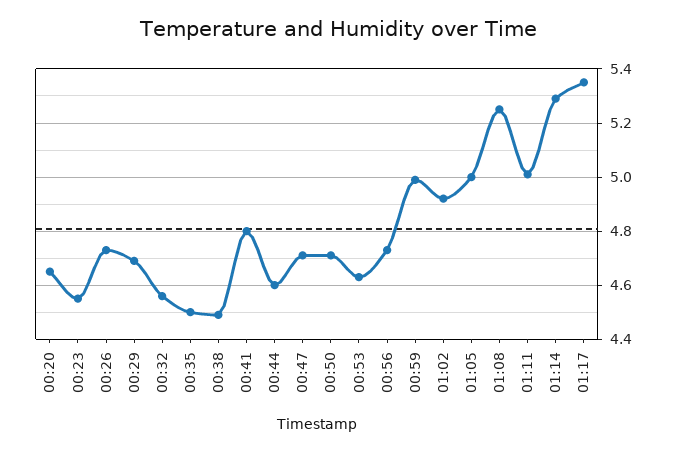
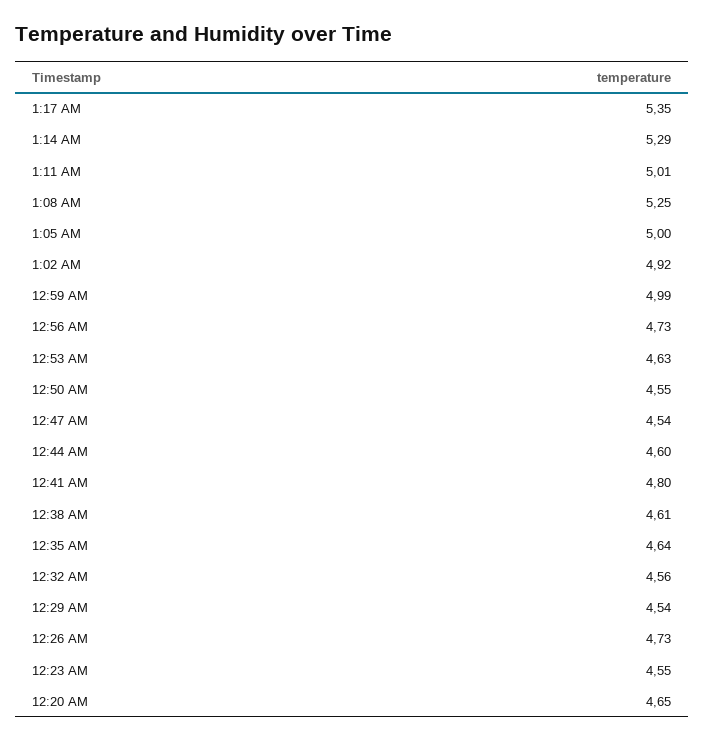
  {
    "00:20": 4.65,
    "00:23": 4.55,
    "00:26": 4.73,
-   "00:29": 4.7,
+   "00:29": 4.54,
    "00:32": 4.56,
-   "00:35": 4.5,
+   "00:35": 4.64,
-   "00:38": 4.5,
+   "00:38": 4.61,
    "00:41": 4.8,
    "00:44": 4.6,
-   "00:47": 4.7,
+   "00:47": 4.54,
-   "00:50": 4.7,
+   "00:50": 4.55,
    "00:53": 4.63,
    "00:56": 4.73,
    "00:59": 4.99,
    "01:02": 4.92,
    "01:05": 5,
    "01:08": 5.25,
    "01:11": 5.01,
    "01:14": 5.29,
    "01:17": 5.35
  }

